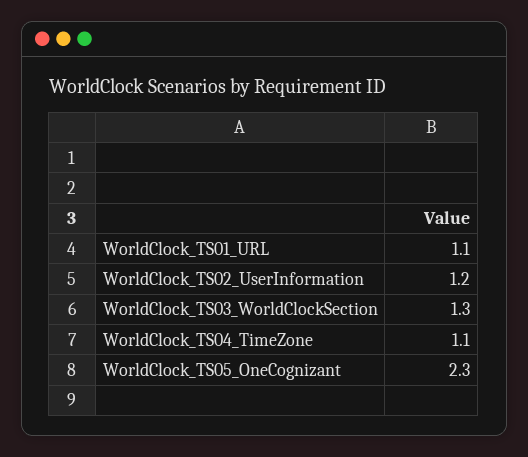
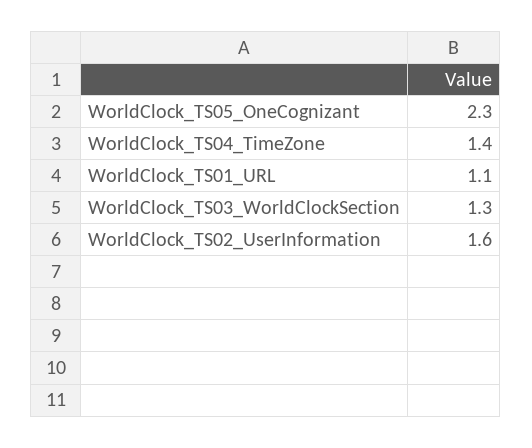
  {
    "WorldClock_TS01_URL": 1.1,
-   "WorldClock_TS02_UserInformation": 1.2,
+   "WorldClock_TS02_UserInformation": 1.6,
    "WorldClock_TS03_WorldClockSection": 1.3,
-   "WorldClock_TS04_TimeZone": 1.1,
+   "WorldClock_TS04_TimeZone": 1.4,
    "WorldClock_TS05_OneCognizant": 2.3
  }

